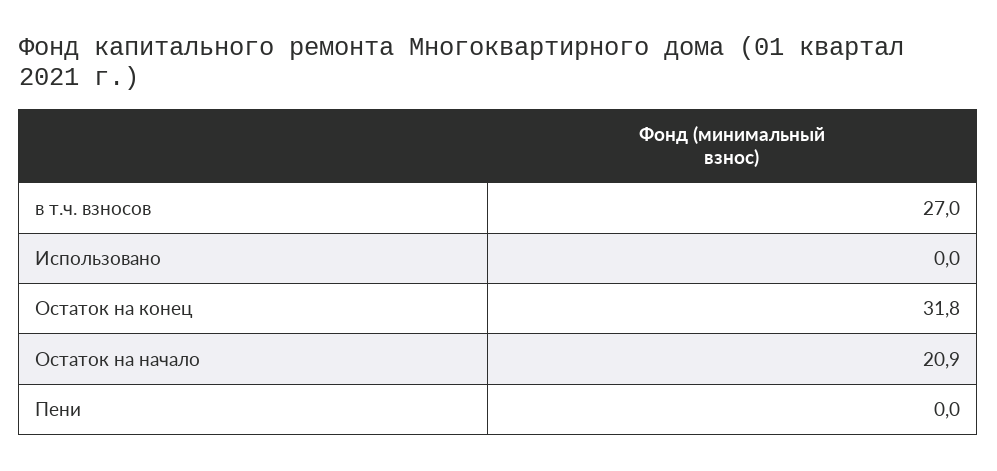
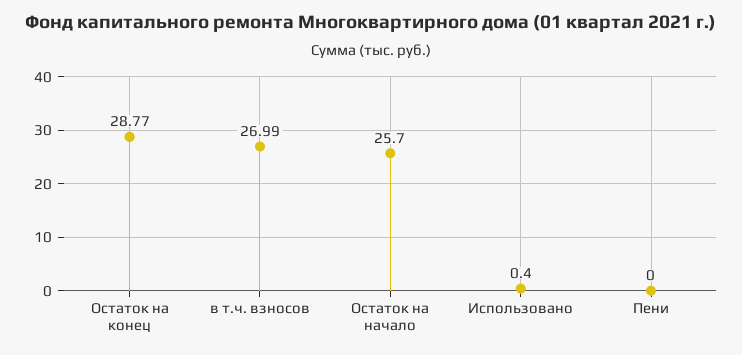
  {
    "в т.ч. взносов": 26.99,
-   "Использовано": 0,
+   "Использовано": 0.4,
-   "Остаток на конец": 31.8,
+   "Остаток на конец": 28.77,
-   "Остаток на начало": 20.9,
+   "Остаток на начало": 25.7,
    "Пени": 0
  }

